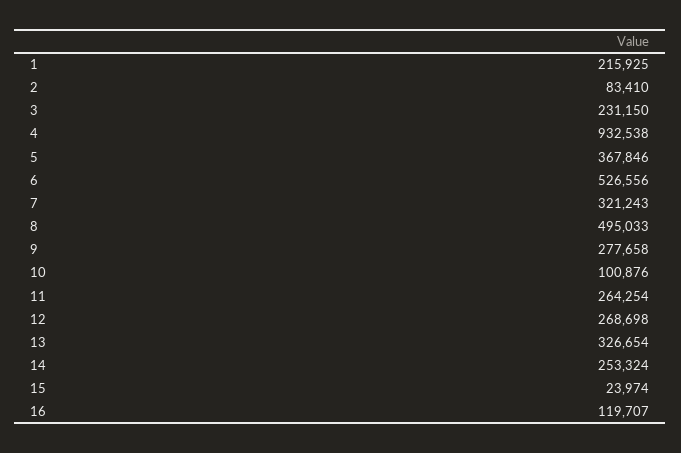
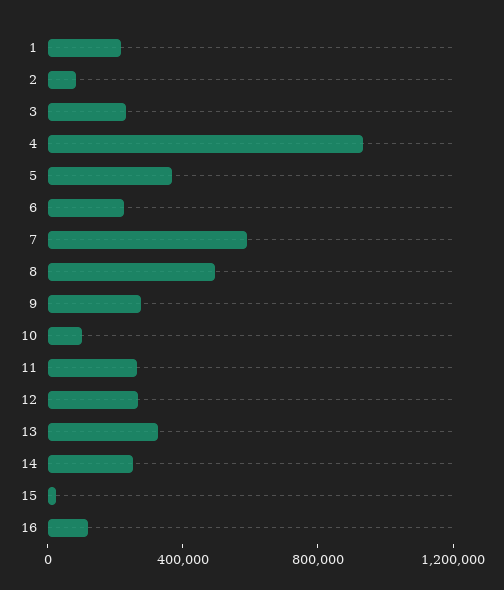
  {
    "1": 215925,
    "2": 83410,
    "3": 231150,
    "4": 932538,
    "5": 367846,
-   "6": 526556,
+   "6": 200000,
-   "7": 321243,
+   "7": 600000,
    "8": 495033,
    "9": 277658,
    "10": 100876,
    "11": 264254,
    "12": 268698,
    "13": 326654,
    "14": 253324,
    "15": 23974,
    "16": 119707
  }

